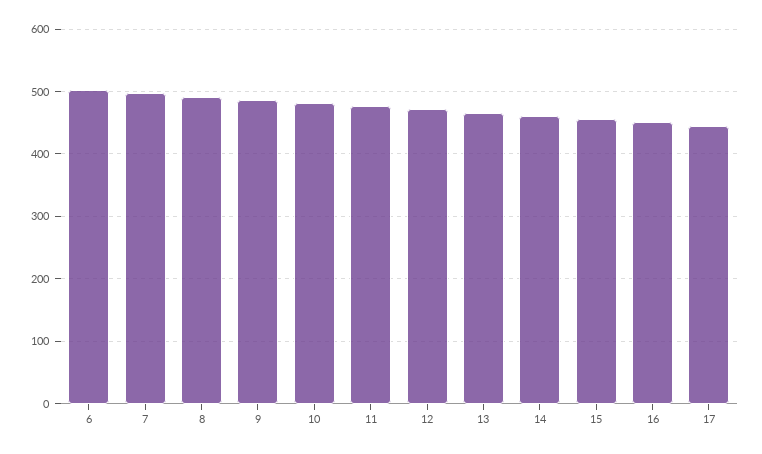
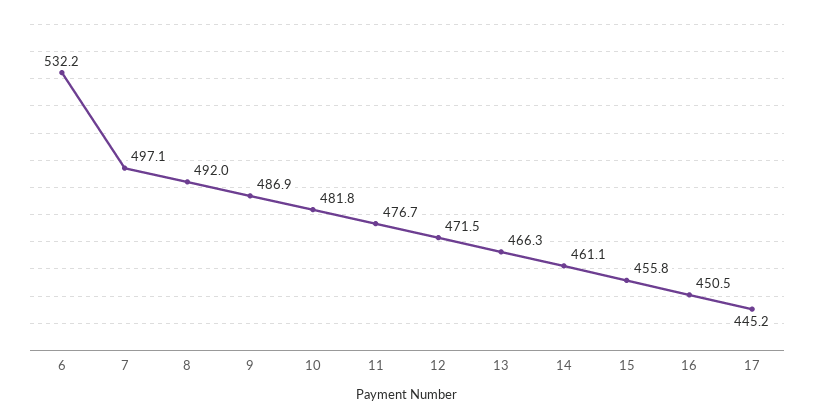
  {
-   "6": 500,
+   "6": 532.2,
    "7": 497.1,
    "8": 492,
    "9": 486.9,
    "10": 481.8,
    "11": 476.7,
    "12": 471.5,
    "13": 466.3,
    "14": 461.1,
    "15": 455.8,
    "16": 450.5,
    "17": 445.2
  }

